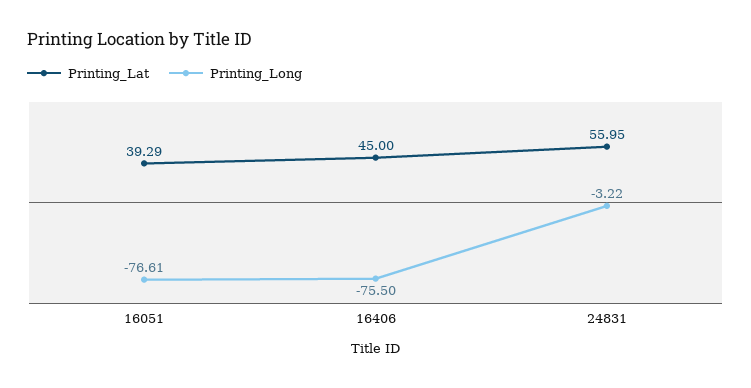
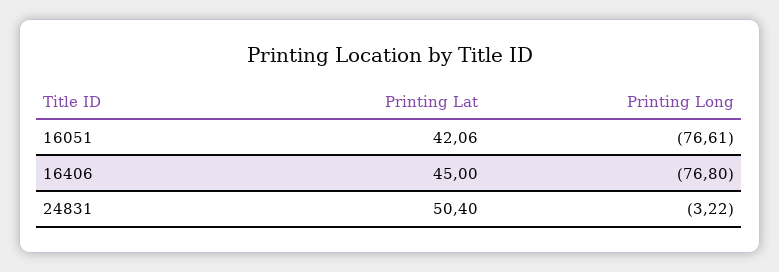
  {
    "Printing_Lat": {
-     "16051": 39.29,
+     "16051": 42.06,
      "16406": 45,
-     "24831": 55.95
+     "24831": 50.4
    },
    "Printing_Long": {
      "16051": -76.61,
-     "16406": -75.5,
+     "16406": -76.8,
      "24831": -3.22
    }
  }

